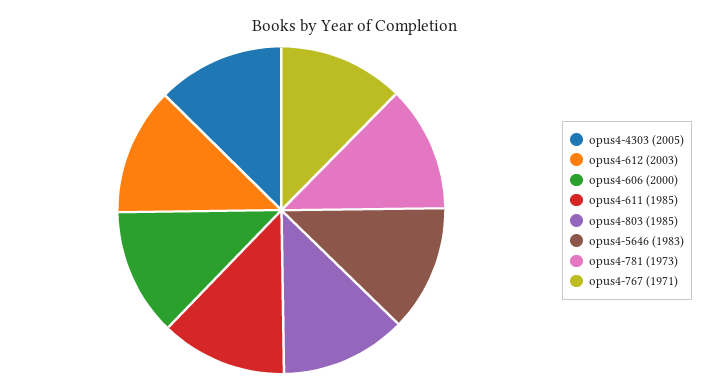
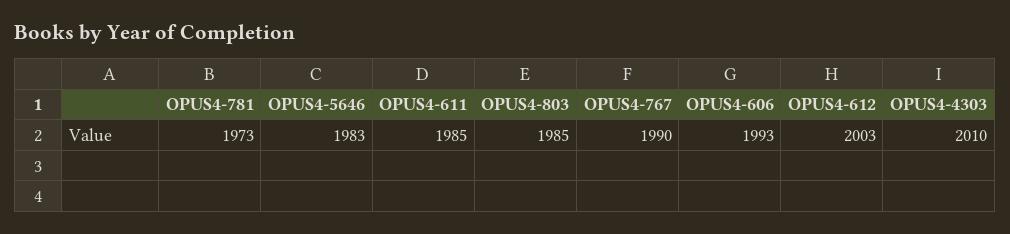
  {
-   "opus4-4303": 2005,
+   "opus4-4303": 2010,
    "opus4-612": 2003,
-   "opus4-606": 2000,
+   "opus4-606": 1993,
    "opus4-611": 1985,
    "opus4-803": 1985,
    "opus4-5646": 1983,
    "opus4-781": 1973,
-   "opus4-767": 1971
+   "opus4-767": 1990
  }

